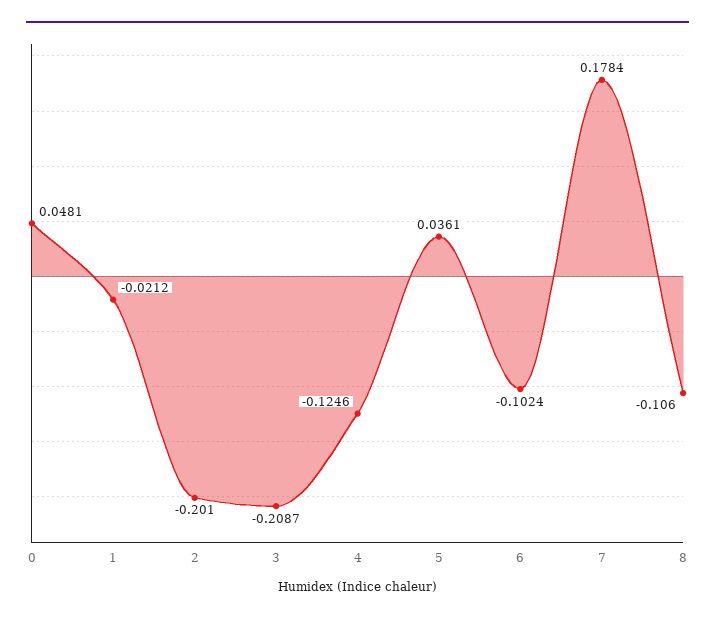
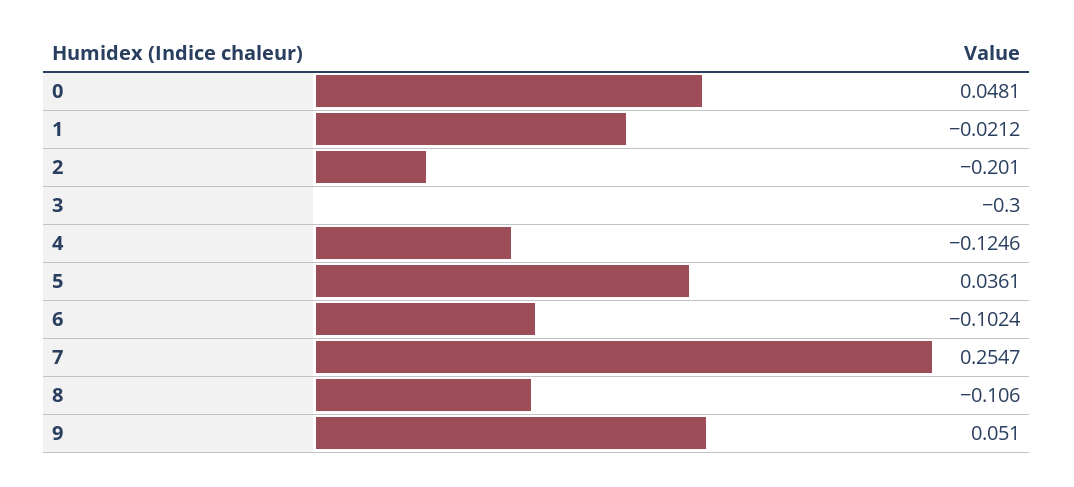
  {
    "0": 0.0481,
    "1": -0.0212,
    "2": -0.201,
-   "3": -0.2087,
+   "3": -0.3,
    "4": -0.1246,
    "5": 0.0361,
    "6": -0.1024,
-   "7": 0.1784,
+   "7": 0.2547,
-   "8": -0.106
+   "8": -0.106,
+   "9": 0.051
  }

